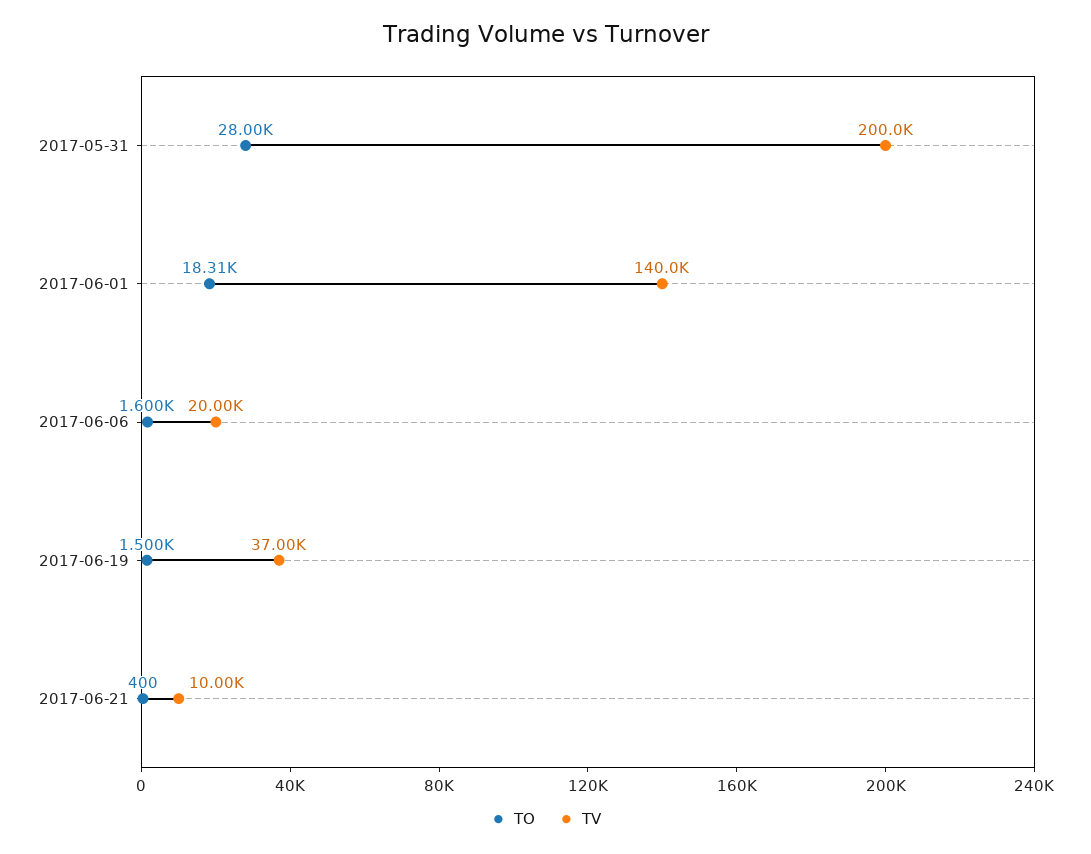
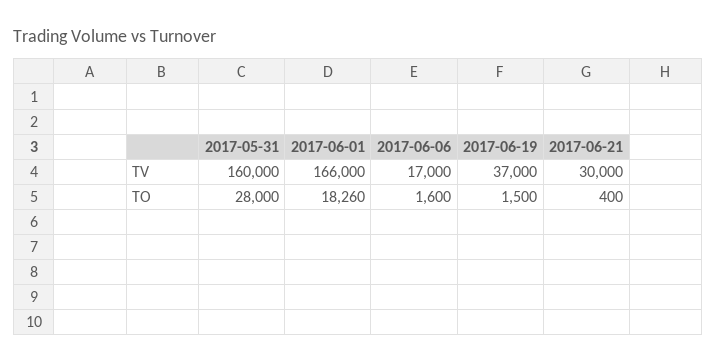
  {
    "TO": {
      "2017-05-31": 28000,
-     "2017-06-01": 18310,
+     "2017-06-01": 18260,
      "2017-06-06": 1600,
      "2017-06-19": 1500,
      "2017-06-21": 400
    },
    "TV": {
-     "2017-05-31": 200000,
+     "2017-05-31": 160000,
-     "2017-06-01": 140000,
+     "2017-06-01": 166000,
-     "2017-06-06": 20000,
+     "2017-06-06": 17000,
      "2017-06-19": 37000,
-     "2017-06-21": 10000
+     "2017-06-21": 30000
    }
  }

